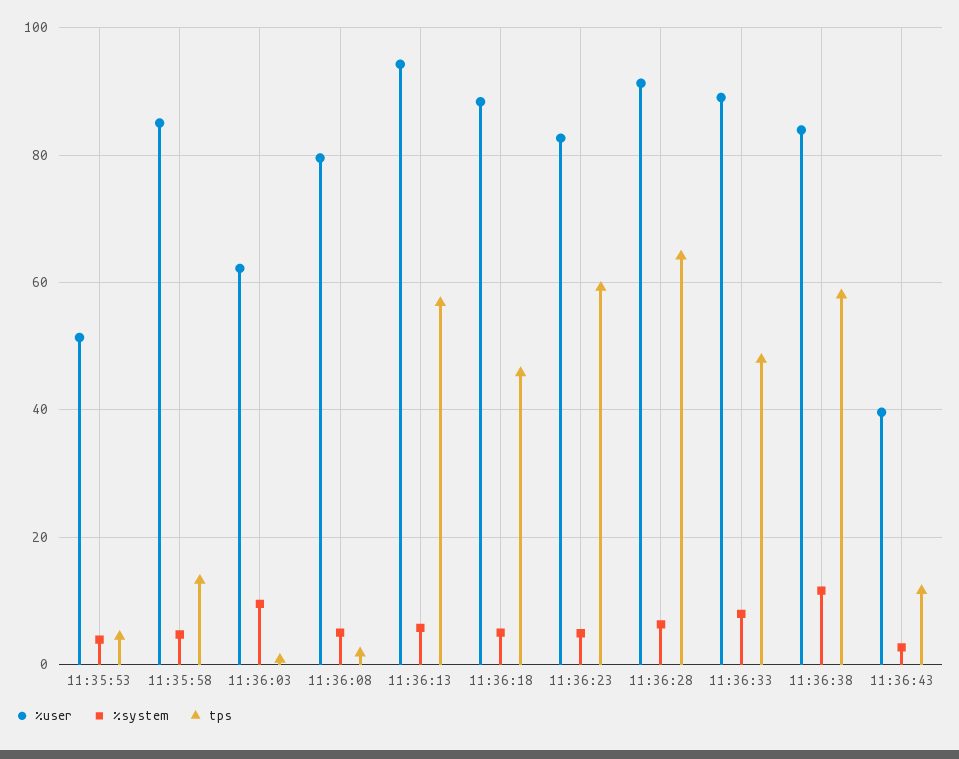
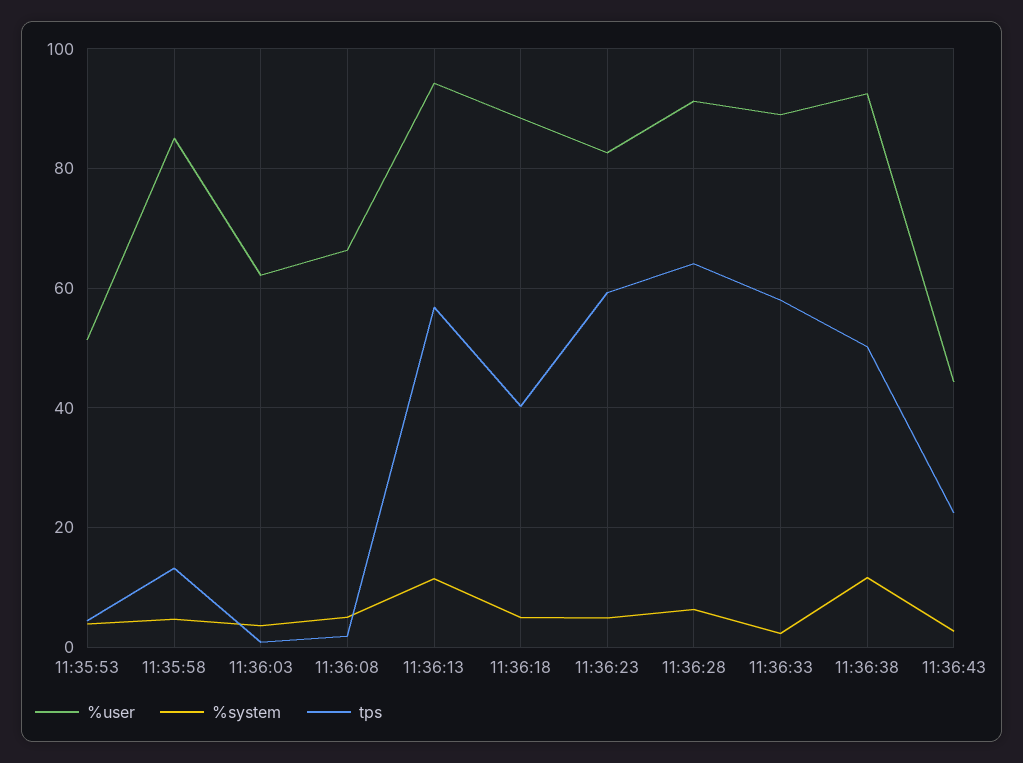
  {
    "%user": {
      "11:35:53": 52,
      "11:35:58": 86,
      "11:36:03": 62,
-     "11:36:08": 80,
+     "11:36:08": 66,
      "11:36:13": 94,
      "11:36:18": 88,
      "11:36:23": 82,
      "11:36:28": 92,
      "11:36:33": 90,
-     "11:36:38": 84,
+     "11:36:38": 92,
-     "11:36:43": 40
+     "11:36:43": 44
    },
    "%system": {
      "11:35:53": 4,
      "11:35:58": 4,
-     "11:36:03": 10,
+     "11:36:03": 4,
      "11:36:08": 6,
-     "11:36:13": 6,
+     "11:36:13": 12,
      "11:36:18": 6,
      "11:36:23": 4,
      "11:36:28": 6,
-     "11:36:33": 8,
+     "11:36:33": 2,
      "11:36:38": 12,
      "11:36:43": 2
    },
    "tps": {
      "11:35:53": 4,
      "11:35:58": 14,
      "11:36:03": 0,
      "11:36:08": 2,
      "11:36:13": 56,
-     "11:36:18": 46,
+     "11:36:18": 40,
      "11:36:23": 60,
      "11:36:28": 64,
-     "11:36:33": 48,
+     "11:36:33": 58,
-     "11:36:38": 58,
+     "11:36:38": 50,
-     "11:36:43": 12
+     "11:36:43": 22
    }
  }

